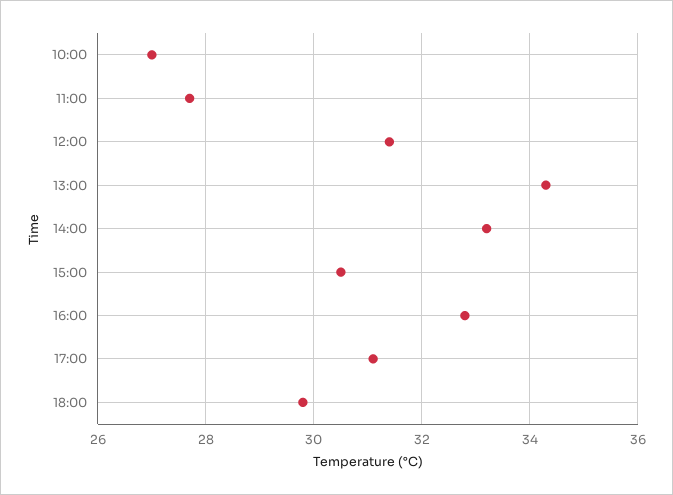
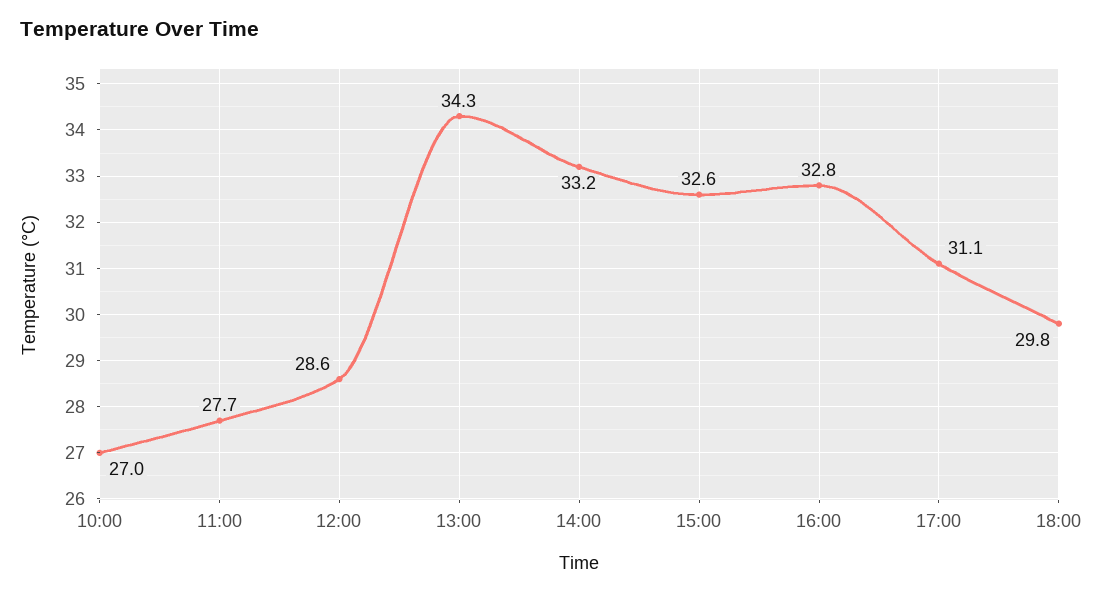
  {
    "10:00": 27,
    "11:00": 27.7,
-   "12:00": 31.5,
+   "12:00": 28.6,
    "13:00": 34.3,
    "14:00": 33.2,
-   "15:00": 30.5,
+   "15:00": 32.6,
    "16:00": 32.8,
    "17:00": 31.1,
    "18:00": 29.8
  }

